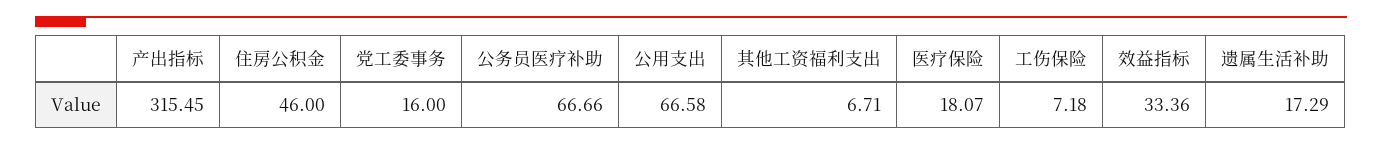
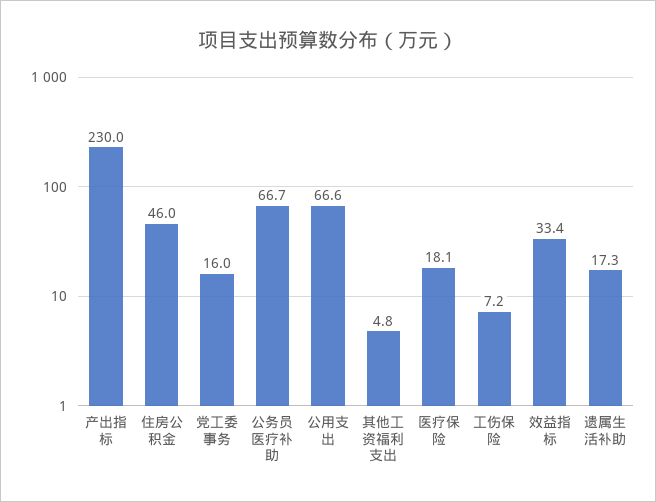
  {
-   "产出指标": 315.45,
+   "产出指标": 230,
    "住房公积金": 46,
    "党工委事务": 16,
    "公务员医疗补助": 66.66,
    "公用支出": 66.58,
-   "其他工资福利支出": 6.71,
+   "其他工资福利支出": 4.8,
    "医疗保险": 18.07,
    "工伤保险": 7.18,
    "效益指标": 33.36,
    "遗属生活补助": 17.29
  }

